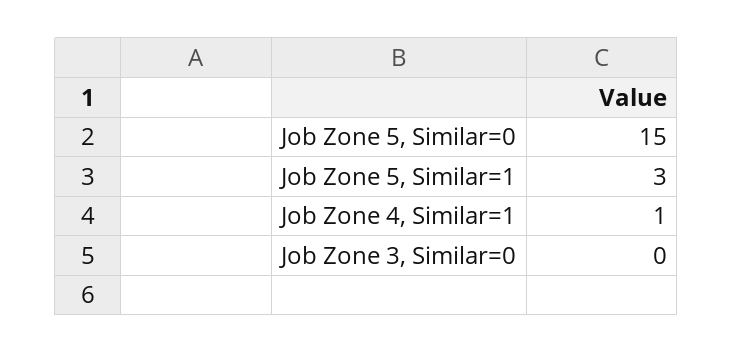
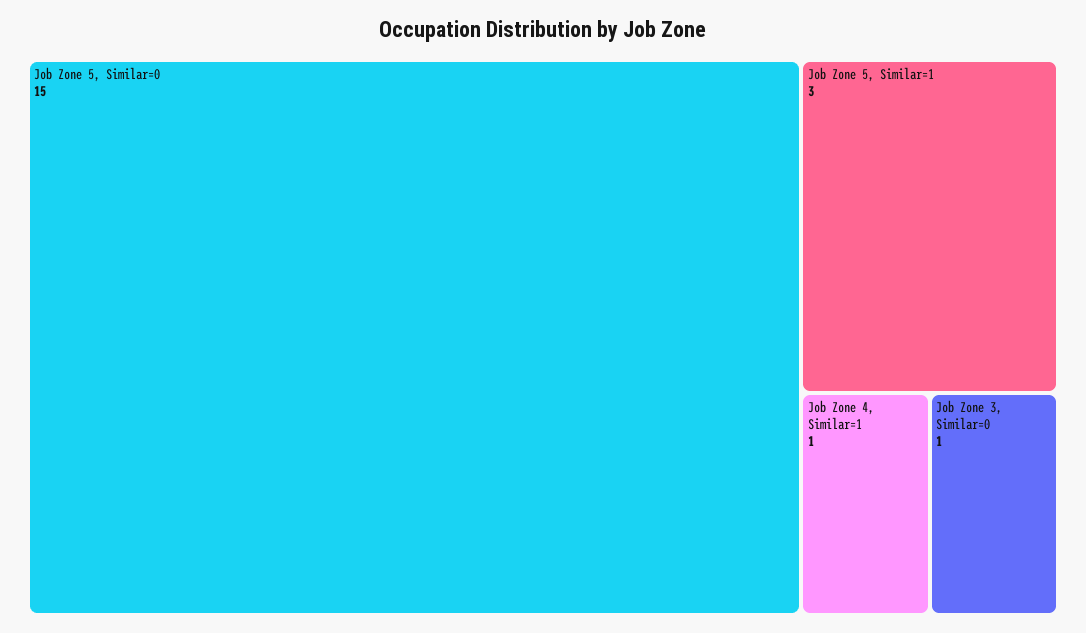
  {
    "Job Zone 5, Similar=0": 15,
    "Job Zone 5, Similar=1": 3,
    "Job Zone 4, Similar=1": 1,
-   "Job Zone 3, Similar=0": 0
+   "Job Zone 3, Similar=0": 1
  }

